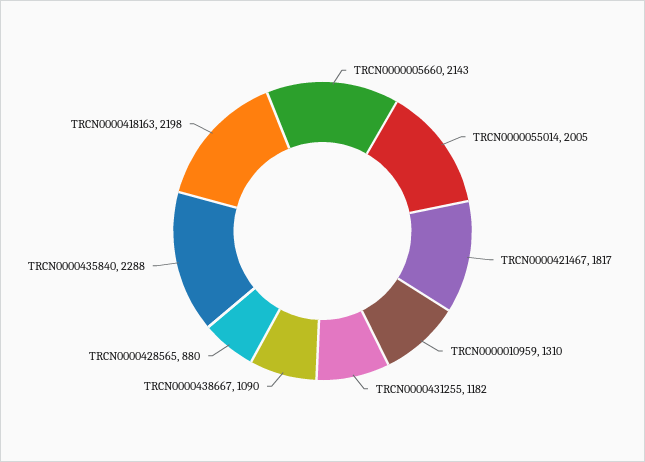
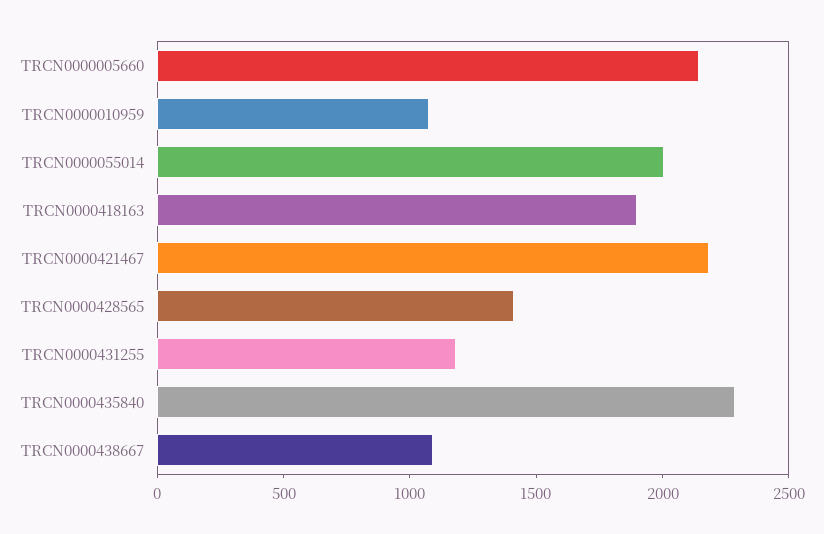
  {
    "TRCN0000005660": 2143,
    "TRCN0000055014": 2005,
-   "TRCN0000421467": 1817,
+   "TRCN0000421467": 2200,
-   "TRCN0000010959": 1310,
+   "TRCN0000010959": 1100,
    "TRCN0000431255": 1182,
    "TRCN0000438667": 1090,
-   "TRCN0000428565": 880,
+   "TRCN0000428565": 1400,
    "TRCN0000435840": 2288,
-   "TRCN0000418163": 2198
+   "TRCN0000418163": 1900
  }

